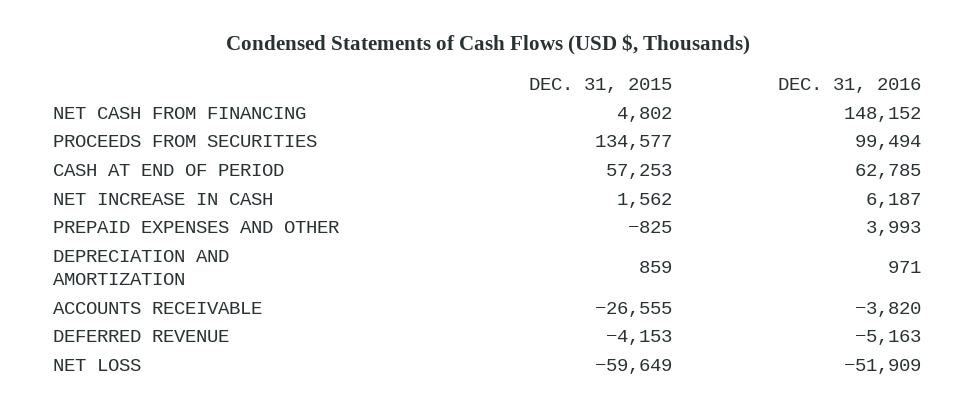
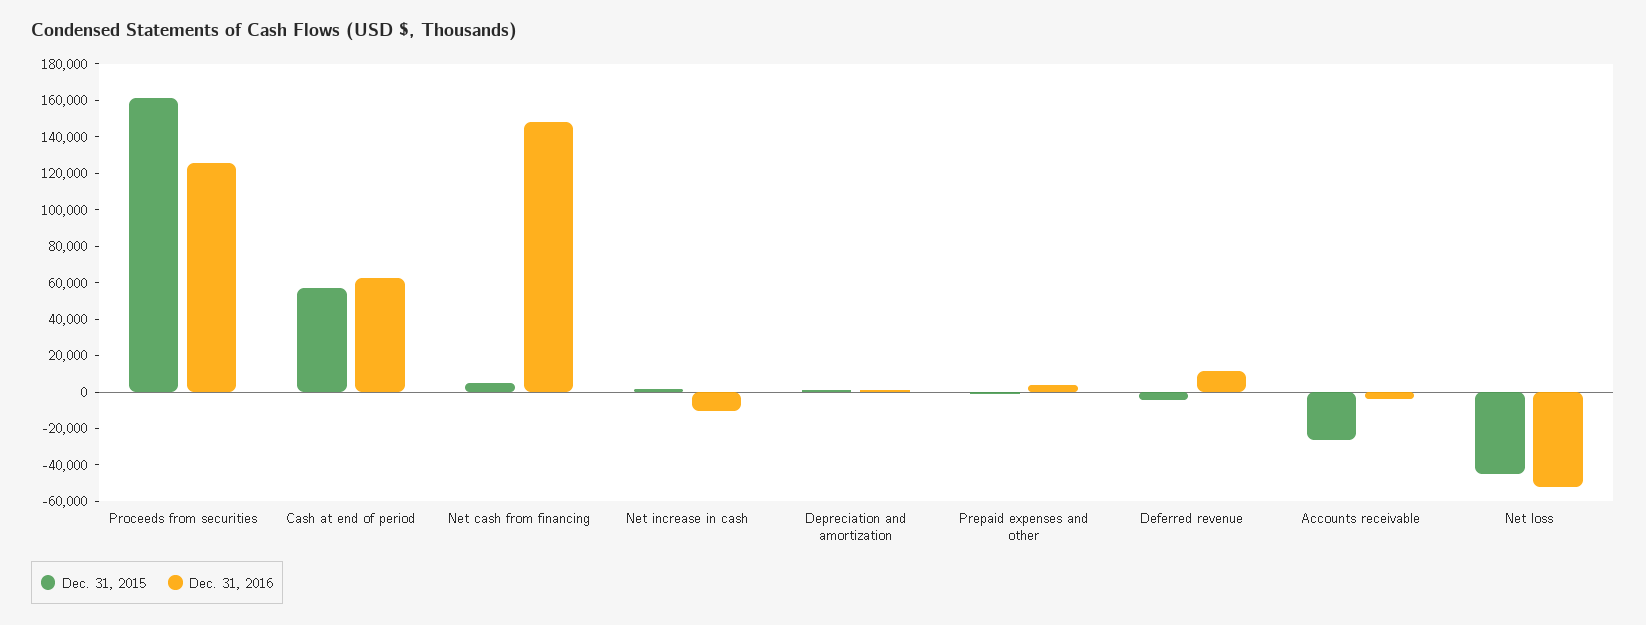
  {
    "DEC. 31, 2015": {
      "NET CASH FROM FINANCING": 4802,
-     "PROCEEDS FROM SECURITIES": 134577,
+     "PROCEEDS FROM SECURITIES": 160000,
      "CASH AT END OF PERIOD": 57253,
      "NET INCREASE IN CASH": 1562,
      "PREPAID EXPENSES AND OTHER": -825,
      "DEPRECIATION AND AMORTIZATION": 859,
      "ACCOUNTS RECEIVABLE": -26555,
      "DEFERRED REVENUE": -4153,
-     "NET LOSS": -59649
+     "NET LOSS": -45000
    },
    "DEC. 31, 2016": {
      "NET CASH FROM FINANCING": 148152,
-     "PROCEEDS FROM SECURITIES": 99494,
+     "PROCEEDS FROM SECURITIES": 125000,
      "CASH AT END OF PERIOD": 62785,
-     "NET INCREASE IN CASH": 6187,
+     "NET INCREASE IN CASH": -10000,
      "PREPAID EXPENSES AND OTHER": 3993,
      "DEPRECIATION AND AMORTIZATION": 971,
      "ACCOUNTS RECEIVABLE": -3820,
-     "DEFERRED REVENUE": -5163,
+     "DEFERRED REVENUE": 10000,
      "NET LOSS": -51909
    }
  }

